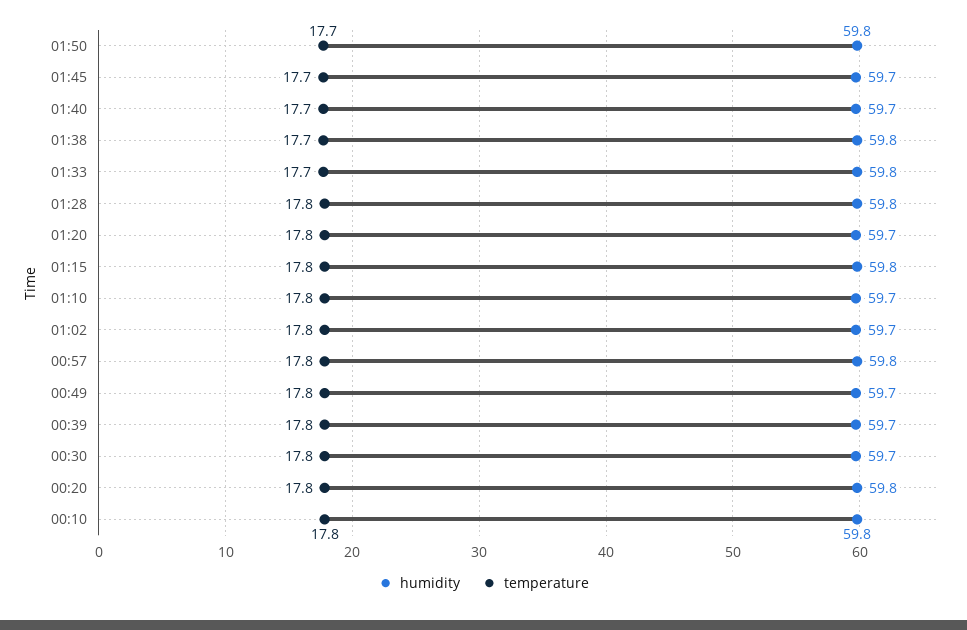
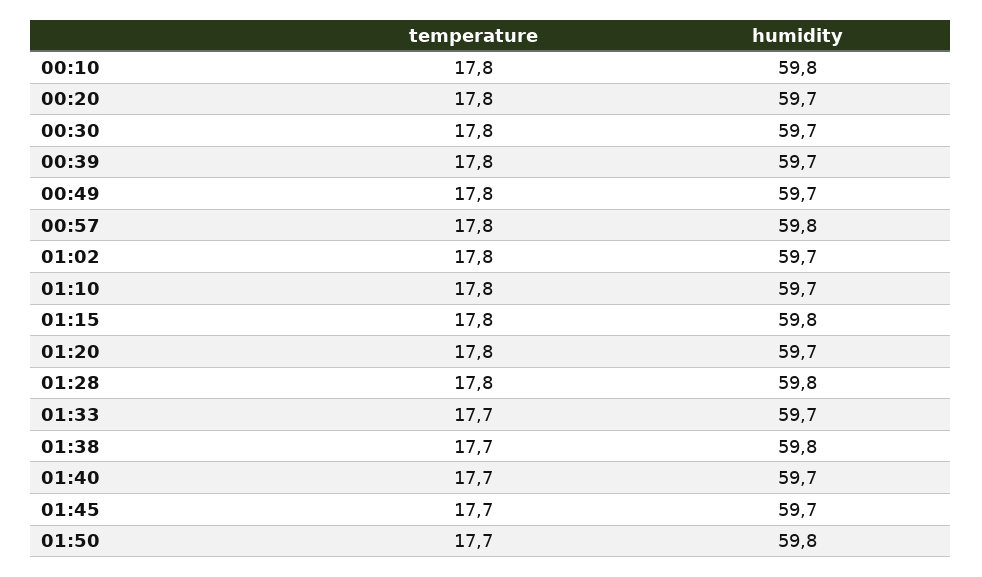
  {
    "humidity": {
      "01:50": 59.8,
      "01:45": 59.7,
      "01:40": 59.7,
      "01:38": 59.8,
-     "01:33": 59.8,
+     "01:33": 59.7,
      "01:28": 59.8,
      "01:20": 59.7,
      "01:15": 59.8,
      "01:10": 59.7,
      "01:02": 59.7,
      "00:57": 59.8,
      "00:49": 59.7,
      "00:39": 59.7,
      "00:30": 59.7,
-     "00:20": 59.8,
+     "00:20": 59.7,
      "00:10": 59.8
    },
    "temperature": {
      "01:50": 17.7,
      "01:45": 17.7,
      "01:40": 17.7,
      "01:38": 17.7,
      "01:33": 17.7,
      "01:28": 17.8,
      "01:20": 17.8,
      "01:15": 17.8,
      "01:10": 17.8,
      "01:02": 17.8,
      "00:57": 17.8,
      "00:49": 17.8,
      "00:39": 17.8,
      "00:30": 17.8,
      "00:20": 17.8,
      "00:10": 17.8
    }
  }

